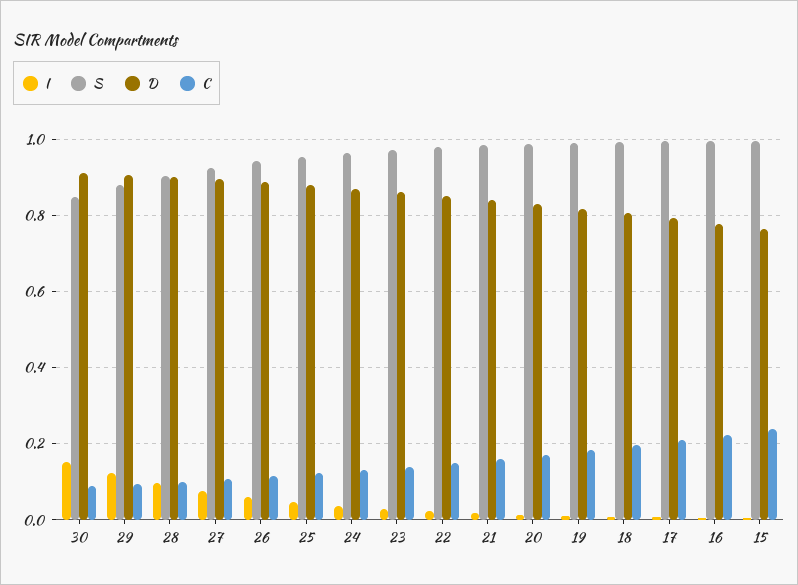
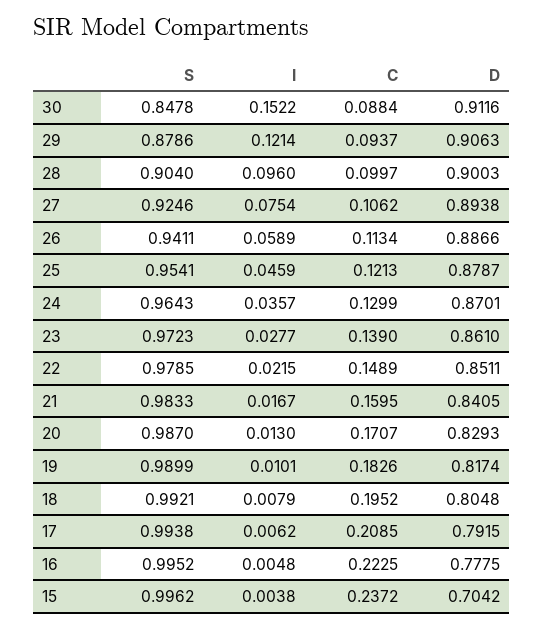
  {
    "I": {
      "30": 0.1522,
      "29": 0.1214,
      "28": 0.096,
      "27": 0.0754,
      "26": 0.0589,
      "25": 0.0459,
      "24": 0.0357,
      "23": 0.0277,
      "22": 0.0215,
      "21": 0.0167,
      "20": 0.013,
      "19": 0.0101,
      "18": 0.0079,
      "17": 0.0062,
      "16": 0.0048,
      "15": 0.0038
    },
    "S": {
      "30": 0.8478,
      "29": 0.8786,
      "28": 0.904,
      "27": 0.9246,
      "26": 0.9411,
      "25": 0.9541,
      "24": 0.9643,
      "23": 0.9723,
      "22": 0.9785,
      "21": 0.9833,
      "20": 0.987,
      "19": 0.9899,
      "18": 0.9921,
      "17": 0.9938,
      "16": 0.9952,
      "15": 0.9962
    },
    "D": {
      "30": 0.9116,
      "29": 0.9063,
      "28": 0.9003,
      "27": 0.8938,
      "26": 0.8866,
      "25": 0.8787,
      "24": 0.8701,
      "23": 0.861,
      "22": 0.8511,
      "21": 0.8405,
      "20": 0.8293,
      "19": 0.8174,
      "18": 0.8048,
      "17": 0.7915,
      "16": 0.7775,
-     "15": 0.76
+     "15": 0.7042
    },
    "C": {
      "30": 0.0884,
      "29": 0.0937,
      "28": 0.0997,
      "27": 0.1062,
      "26": 0.1134,
      "25": 0.1213,
      "24": 0.1299,
      "23": 0.139,
      "22": 0.1489,
      "21": 0.1595,
      "20": 0.1707,
      "19": 0.1826,
      "18": 0.1952,
      "17": 0.2085,
      "16": 0.2225,
      "15": 0.2372
    }
  }

